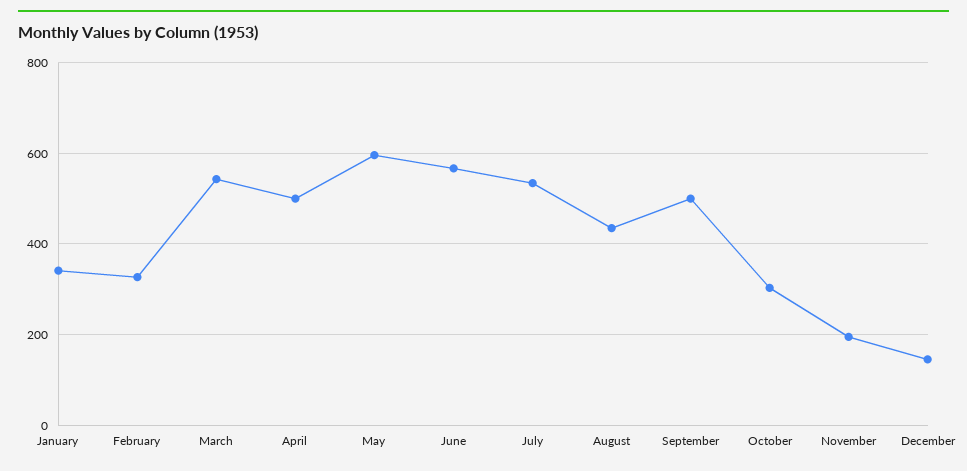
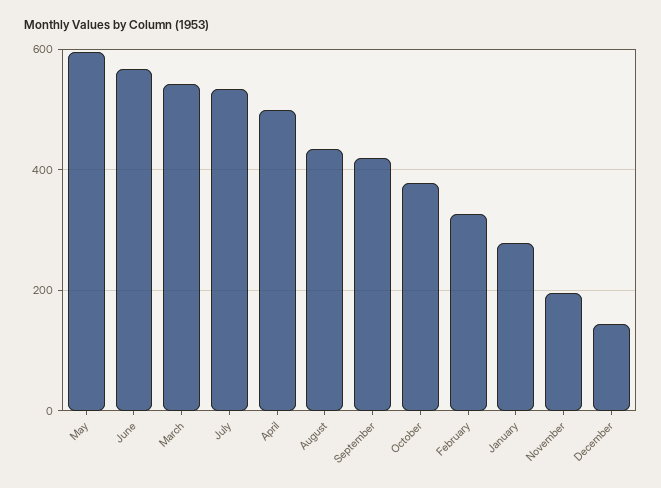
  {
-   "January": 340,
+   "January": 280,
    "February": 320,
    "March": 540,
    "April": 500,
    "May": 600,
    "June": 560,
    "July": 540,
    "August": 440,
-   "September": 500,
+   "September": 420,
-   "October": 300,
+   "October": 380,
    "November": 200,
    "December": 140
  }

